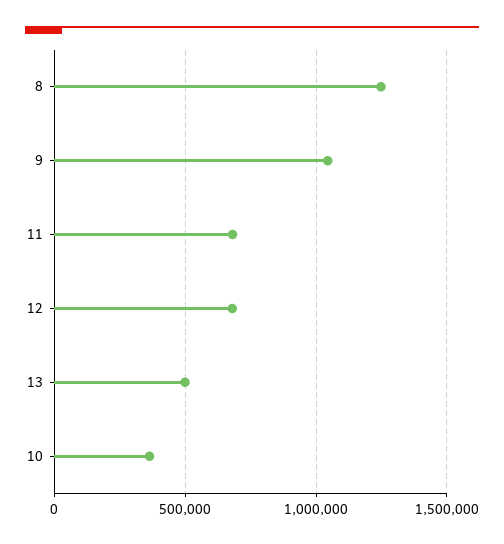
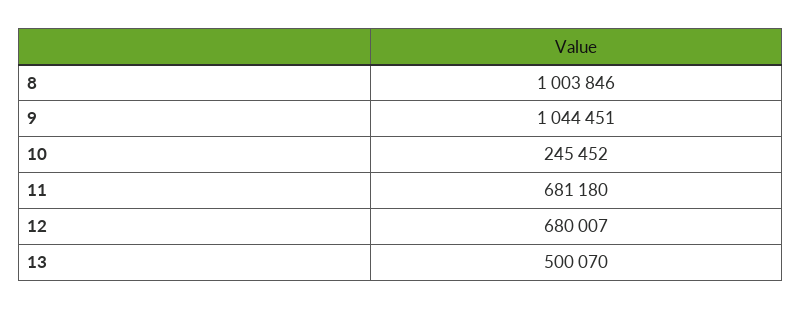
  {
-   "8": 1250000,
+   "8": 1003846,
    "9": 1044451,
    "11": 681180,
    "12": 680007,
    "13": 500070,
-   "10": 350000
+   "10": 245452
  }

